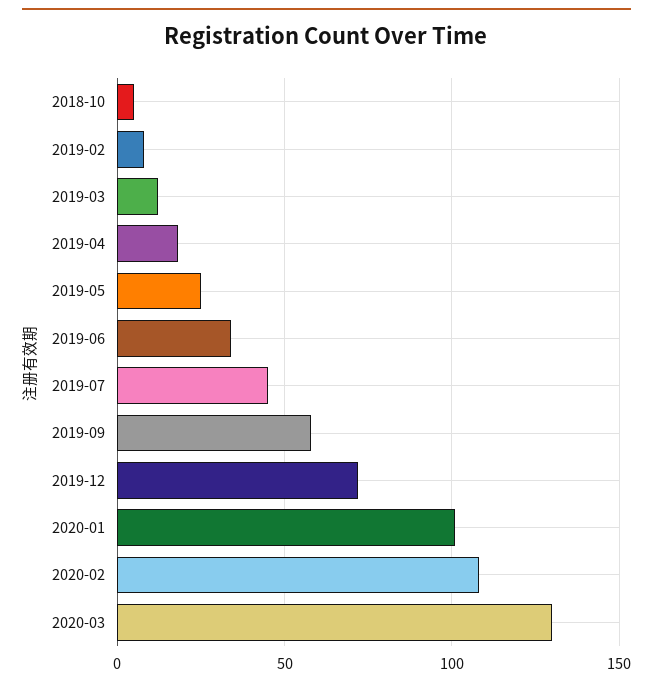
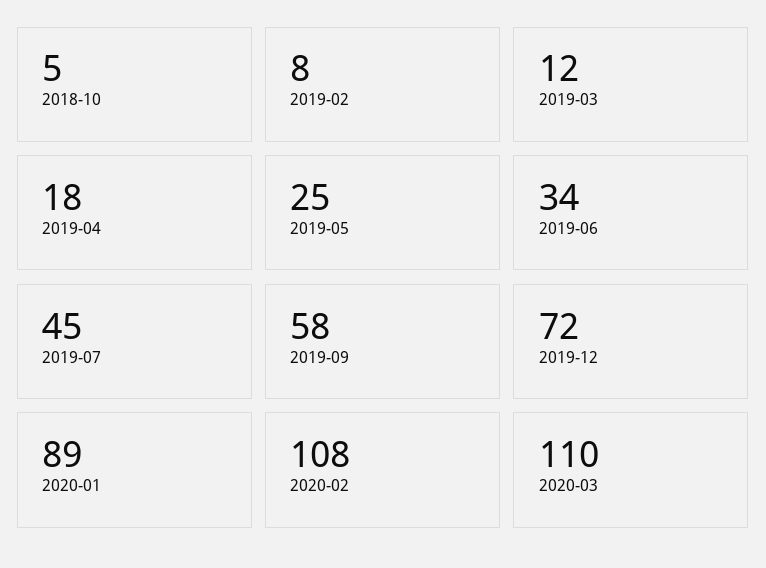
  {
    "2018-10": 5,
    "2019-02": 8,
    "2019-03": 12,
    "2019-04": 18,
    "2019-05": 25,
    "2019-06": 34,
    "2019-07": 45,
    "2019-09": 58,
    "2019-12": 72,
-   "2020-01": 100,
+   "2020-01": 89,
    "2020-02": 108,
-   "2020-03": 130
+   "2020-03": 110
  }

